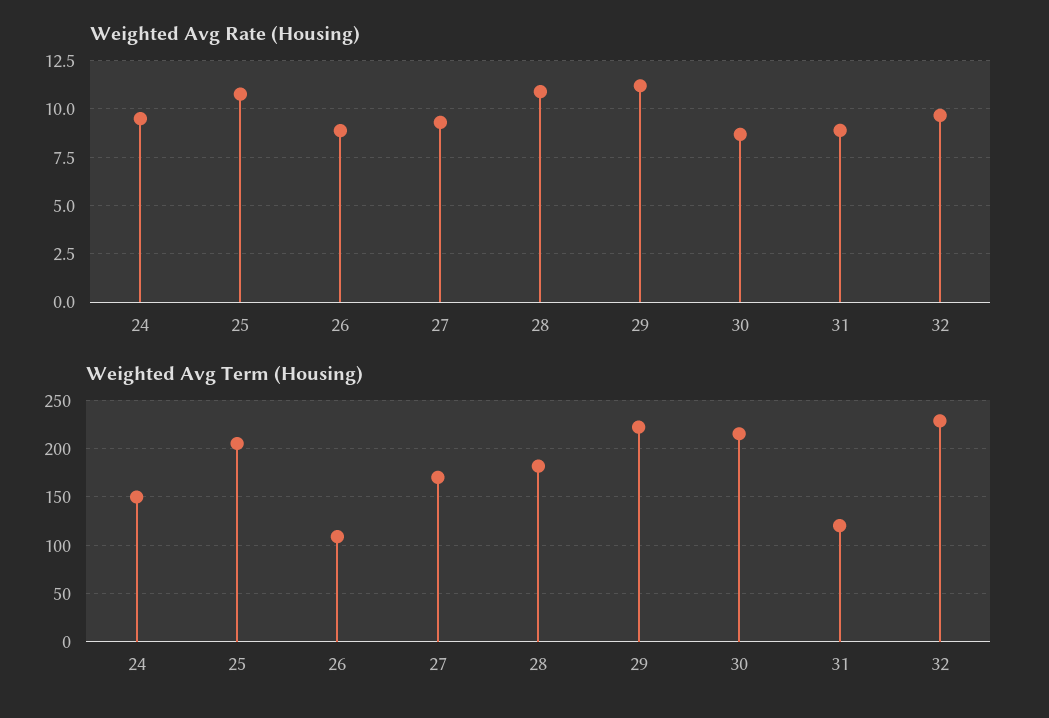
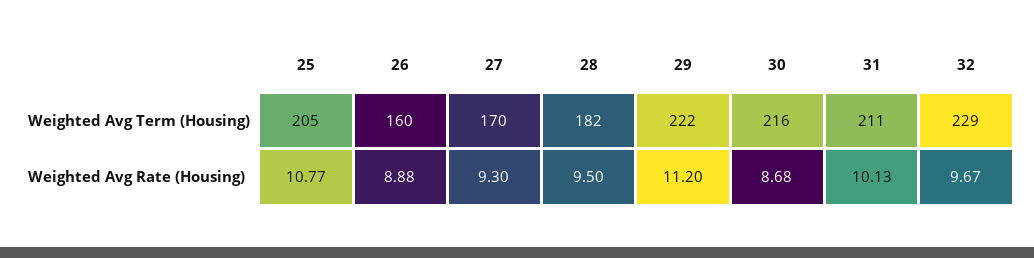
  {
    "Weighted Avg Rate (Housing)": {
-     "24": 9.5,
      "25": 10.77,
      "26": 8.88,
      "27": 9.3,
-     "28": 11,
+     "28": 9.5,
      "29": 11.2,
      "30": 8.68,
-     "31": 9,
+     "31": 10.13,
      "32": 9.67
    },
    "Weighted Avg Term (Housing)": {
-     "24": 150,
      "25": 205,
-     "26": 110,
+     "26": 160,
      "27": 170,
      "28": 182,
      "29": 222,
      "30": 216,
-     "31": 120,
+     "31": 211,
      "32": 229
    }
  }

